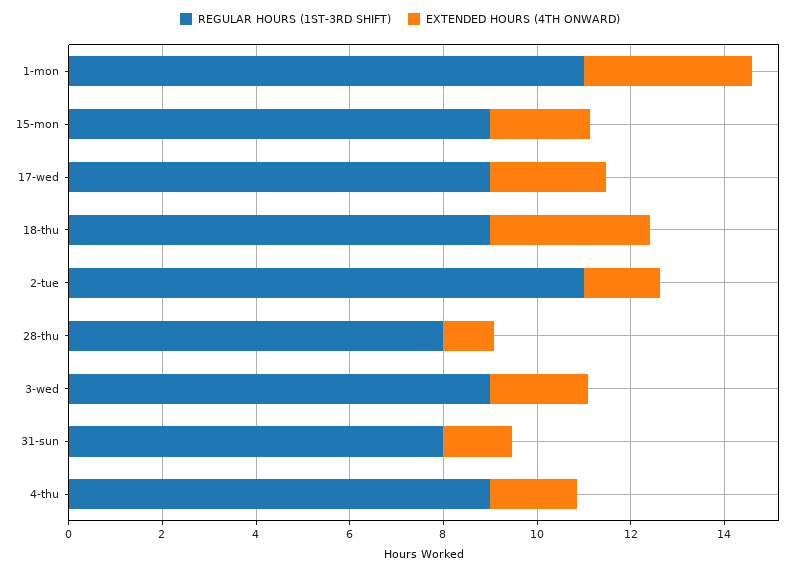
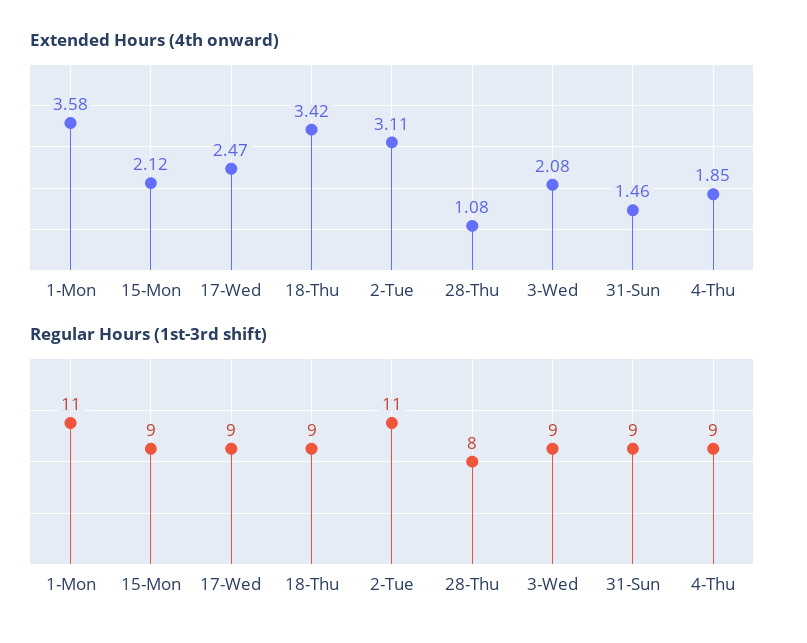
  {
    "REGULAR HOURS (1ST-3RD SHIFT)": {
      "1-mon": 11,
      "15-mon": 9,
      "17-wed": 9,
      "18-thu": 9,
      "2-tue": 11,
      "28-thu": 8,
      "3-wed": 9,
-     "31-sun": 8,
+     "31-sun": 9,
      "4-thu": 9
    },
    "EXTENDED HOURS (4TH ONWARD)": {
      "1-mon": 3.58,
      "15-mon": 2.12,
      "17-wed": 2.47,
      "18-thu": 3.42,
-     "2-tue": 1.5,
+     "2-tue": 3.11,
      "28-thu": 1.08,
      "3-wed": 2.08,
      "31-sun": 1.46,
      "4-thu": 1.85
    }
  }

